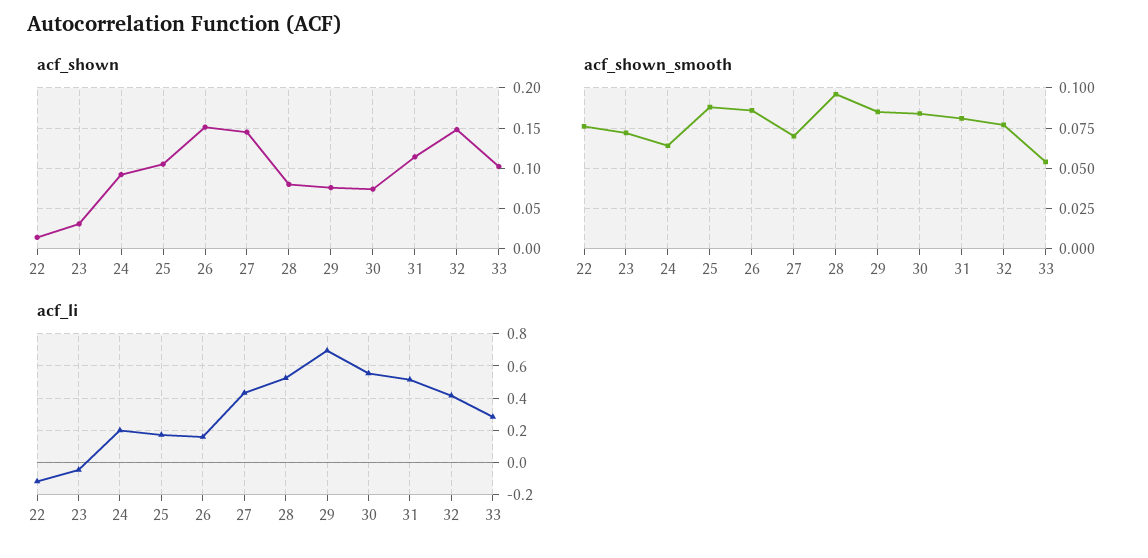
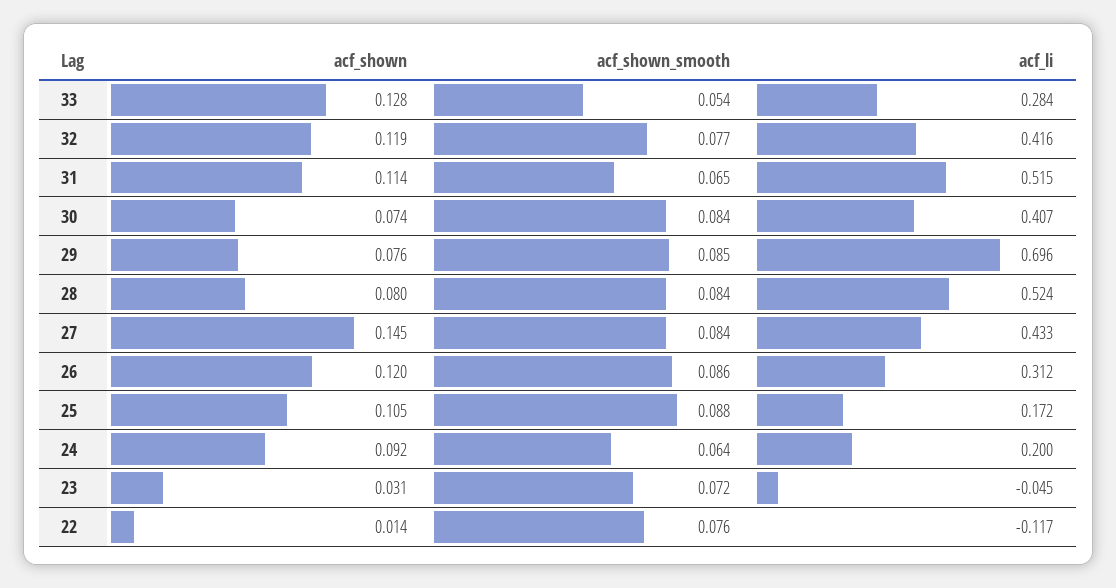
  {
    "acf_shown": {
      "22": 0.014,
      "23": 0.031,
      "24": 0.092,
      "25": 0.105,
-     "26": 0.15,
+     "26": 0.12,
      "27": 0.145,
      "28": 0.08,
      "29": 0.076,
      "30": 0.074,
      "31": 0.114,
-     "32": 0.15,
+     "32": 0.119,
-     "33": 0.1
+     "33": 0.128
    },
    "acf_shown_smooth": {
      "22": 0.076,
      "23": 0.072,
      "24": 0.064,
      "25": 0.088,
      "26": 0.086,
-     "27": 0.07,
+     "27": 0.084,
-     "28": 0.095,
+     "28": 0.084,
      "29": 0.085,
      "30": 0.084,
-     "31": 0.08,
+     "31": 0.065,
      "32": 0.077,
      "33": 0.054
    },
    "acf_li": {
      "22": -0.117,
      "23": -0.045,
      "24": 0.2,
      "25": 0.172,
-     "26": 0.15,
+     "26": 0.312,
      "27": 0.433,
      "28": 0.524,
      "29": 0.696,
-     "30": 0.55,
+     "30": 0.407,
      "31": 0.515,
      "32": 0.416,
      "33": 0.284
    }
  }

